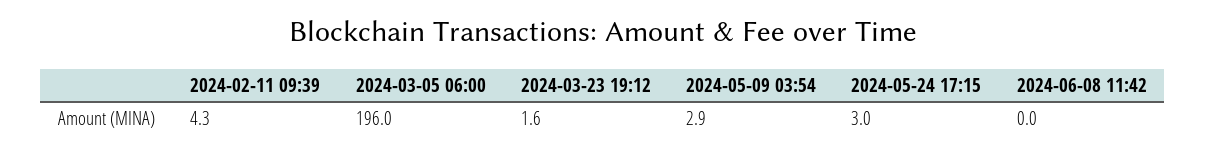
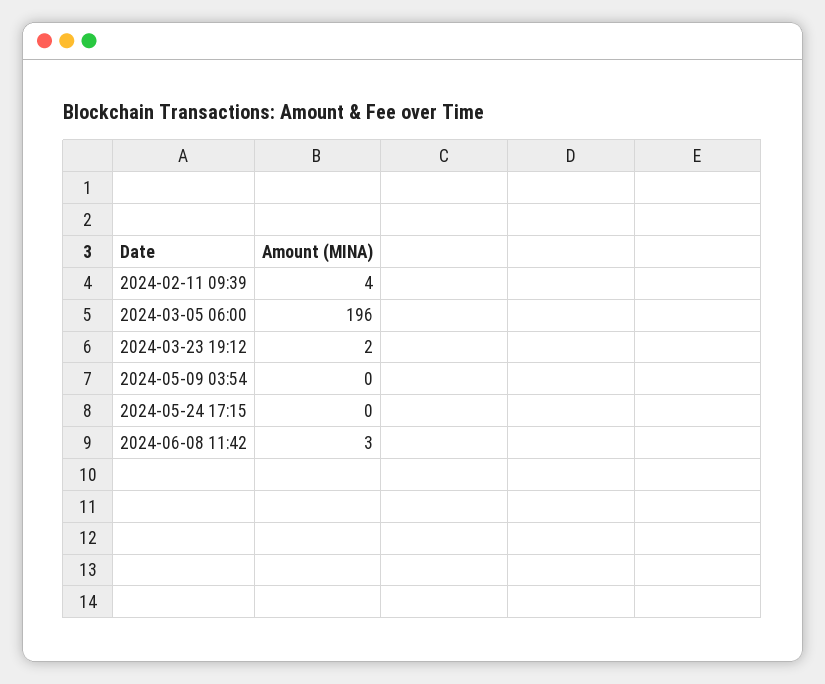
  {
    "2024-02-11 09:39": 4.3,
    "2024-03-05 06:00": 196,
    "2024-03-23 19:12": 1.6,
-   "2024-05-09 03:54": 2.9,
+   "2024-05-09 03:54": 0,
-   "2024-05-24 17:15": 3,
+   "2024-05-24 17:15": 0,
-   "2024-06-08 11:42": 0
+   "2024-06-08 11:42": 3
  }

